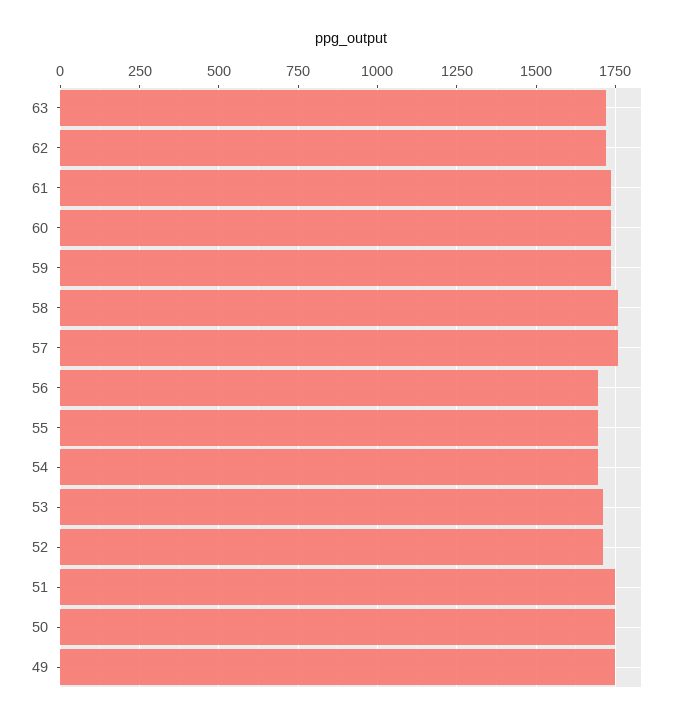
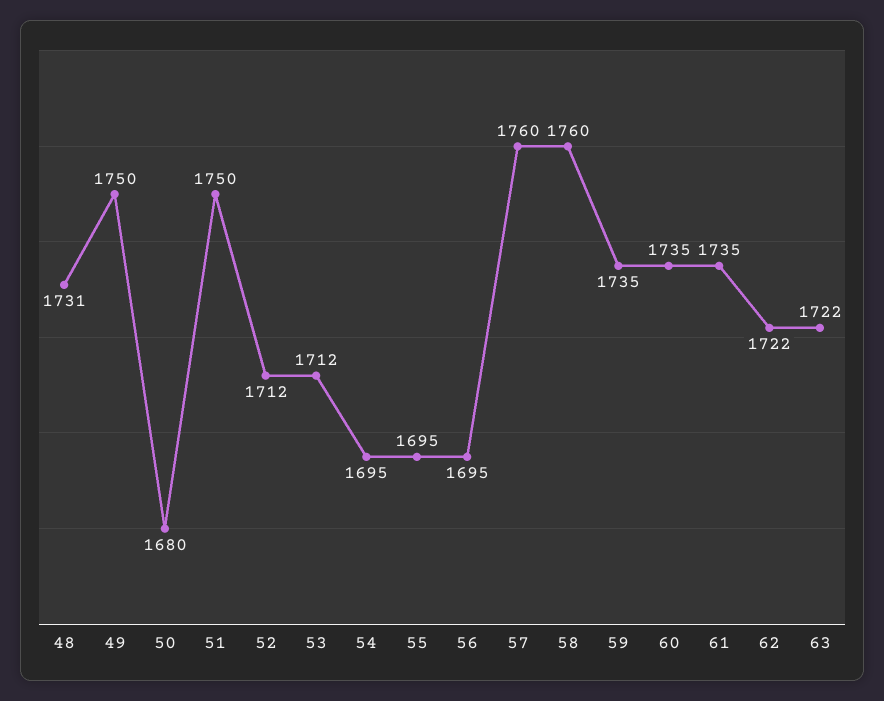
  {
    "63": 1722,
    "62": 1722,
    "61": 1735,
    "60": 1735,
    "59": 1735,
    "58": 1760,
    "57": 1760,
    "56": 1695,
    "55": 1695,
    "54": 1695,
    "53": 1712,
    "52": 1712,
    "51": 1750,
-   "50": 1750,
+   "50": 1680,
-   "49": 1750
+   "49": 1750,
+   "48": 1731
  }

